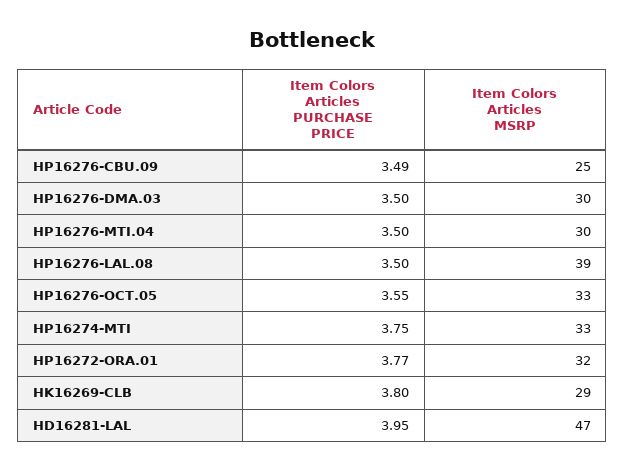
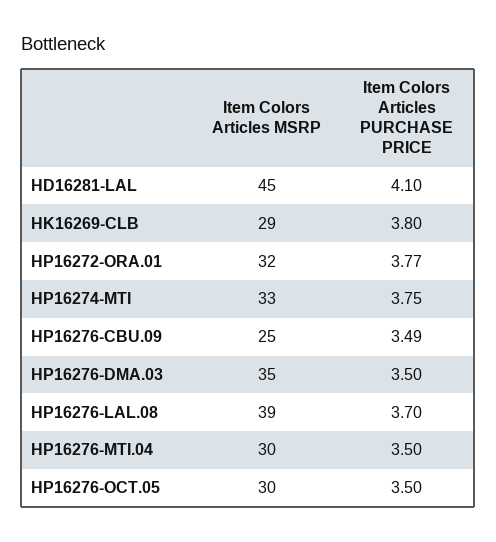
  {
    "Item Colors Articles PURCHASE PRICE": {
      "HP16276-CBU.09": 3.49,
      "HP16276-DMA.03": 3.5,
      "HP16276-MTI.04": 3.5,
-     "HP16276-LAL.08": 3.5,
+     "HP16276-LAL.08": 3.7,
-     "HP16276-OCT.05": 3.55,
+     "HP16276-OCT.05": 3.5,
      "HP16274-MTI": 3.75,
      "HP16272-ORA.01": 3.77,
      "HK16269-CLB": 3.8,
-     "HD16281-LAL": 3.95
+     "HD16281-LAL": 4.1
    },
    "Item Colors Articles MSRP": {
      "HP16276-CBU.09": 25,
-     "HP16276-DMA.03": 30,
+     "HP16276-DMA.03": 35,
      "HP16276-MTI.04": 30,
      "HP16276-LAL.08": 39,
-     "HP16276-OCT.05": 33,
+     "HP16276-OCT.05": 30,
      "HP16274-MTI": 33,
      "HP16272-ORA.01": 32,
      "HK16269-CLB": 29,
-     "HD16281-LAL": 47
+     "HD16281-LAL": 45
    }
  }

